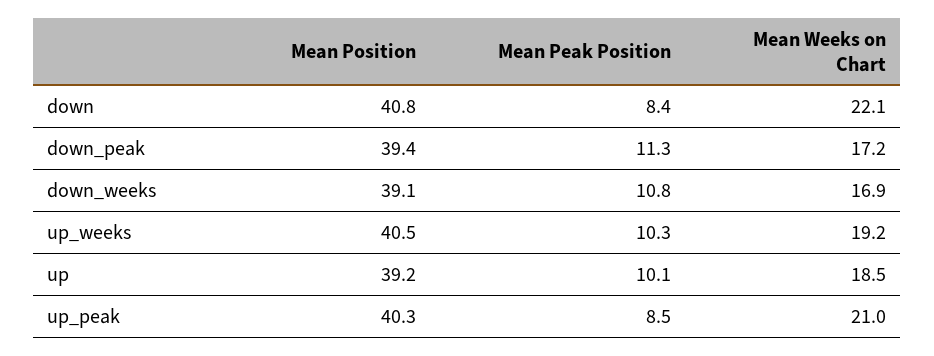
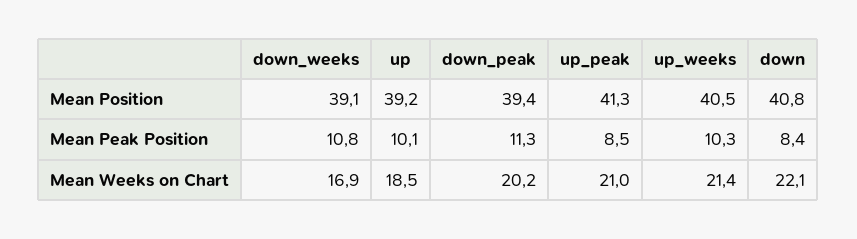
  {
    "Mean Position": {
      "down": 40.8,
      "down_peak": 39.4,
      "down_weeks": 39.1,
      "up_weeks": 40.5,
      "up": 39.2,
-     "up_peak": 40.3
+     "up_peak": 41.3
    },
    "Mean Peak Position": {
      "down": 8.4,
      "down_peak": 11.3,
      "down_weeks": 10.8,
      "up_weeks": 10.3,
      "up": 10.1,
      "up_peak": 8.5
    },
    "Mean Weeks on Chart": {
      "down": 22.1,
-     "down_peak": 17.2,
+     "down_peak": 20.2,
      "down_weeks": 16.9,
-     "up_weeks": 19.2,
+     "up_weeks": 21.4,
      "up": 18.5,
      "up_peak": 21
    }
  }

